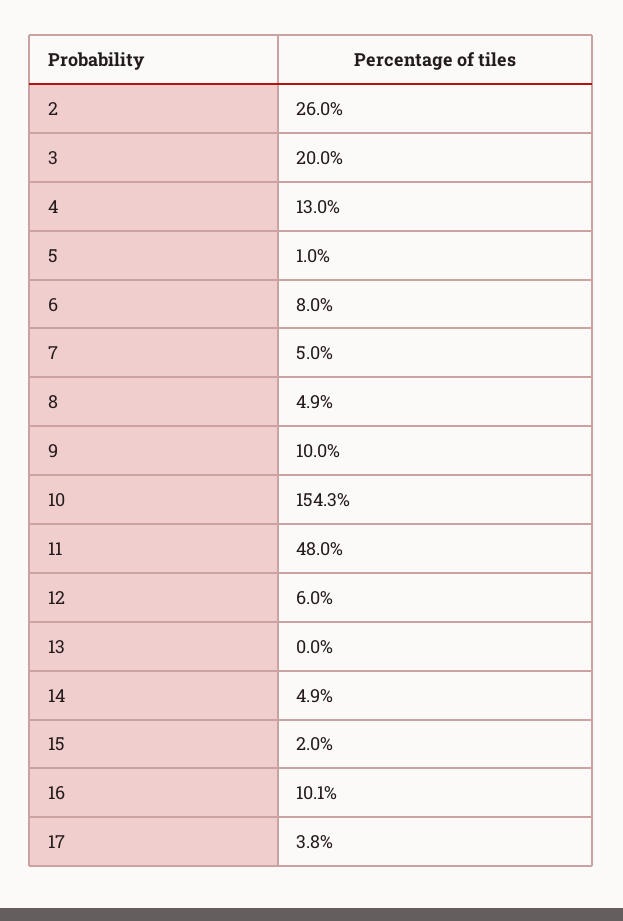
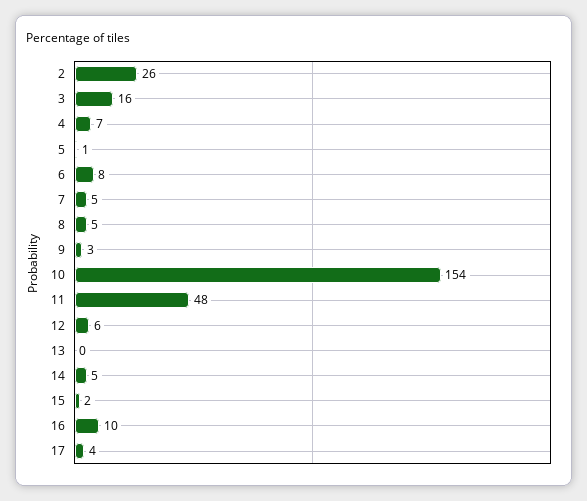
  {
    "2": 26,
-   "3": 20,
+   "3": 16,
-   "4": 13,
+   "4": 7,
    "5": 1,
    "6": 8,
    "7": 5,
    "8": 4.9,
-   "9": 10,
+   "9": 3,
    "10": 154.3,
    "11": 48,
    "12": 6,
    "13": 0,
    "14": 4.9,
    "15": 2,
    "16": 10.1,
    "17": 3.8
  }

